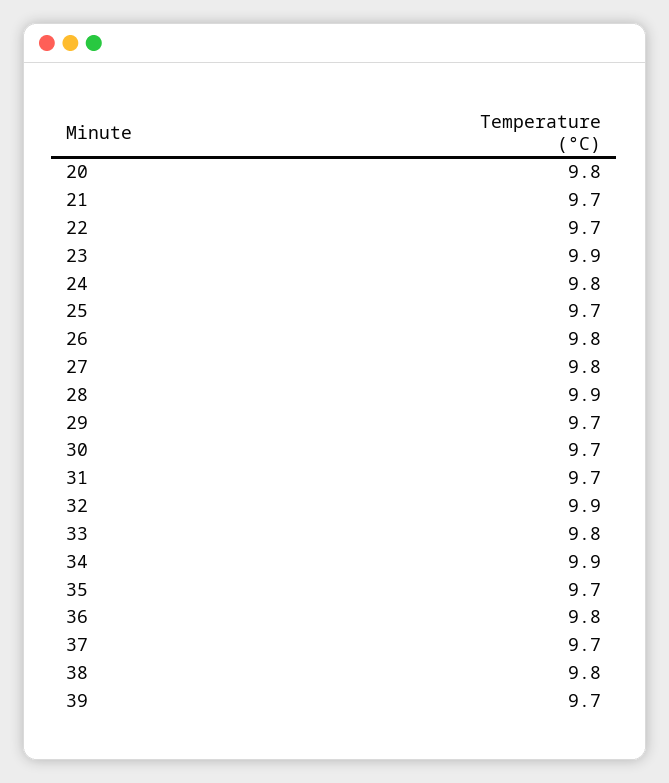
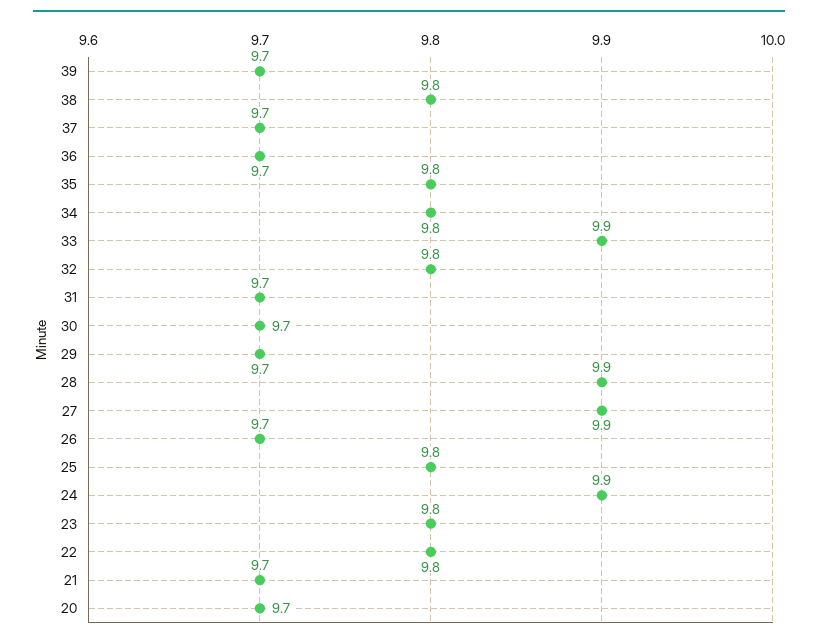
  {
-   "20": 9.8,
+   "20": 9.7,
    "21": 9.7,
-   "22": 9.7,
+   "22": 9.8,
-   "23": 9.9,
+   "23": 9.8,
-   "24": 9.8,
+   "24": 9.9,
-   "25": 9.7,
+   "25": 9.8,
-   "26": 9.8,
+   "26": 9.7,
-   "27": 9.8,
+   "27": 9.9,
    "28": 9.9,
    "29": 9.7,
    "30": 9.7,
    "31": 9.7,
-   "32": 9.9,
+   "32": 9.8,
-   "33": 9.8,
+   "33": 9.9,
-   "34": 9.9,
+   "34": 9.8,
-   "35": 9.7,
+   "35": 9.8,
-   "36": 9.8,
+   "36": 9.7,
    "37": 9.7,
    "38": 9.8,
    "39": 9.7
  }

